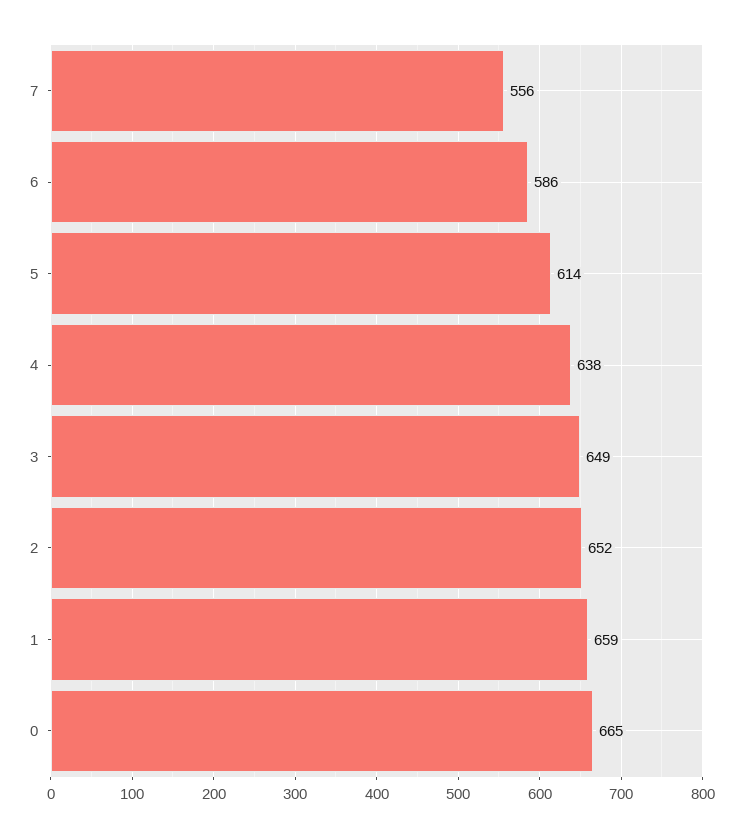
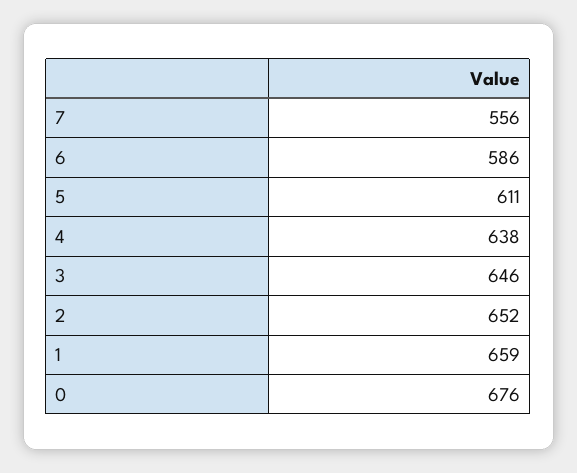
  {
    "7": 556,
    "6": 586,
-   "5": 614,
+   "5": 611,
    "4": 638,
-   "3": 649,
+   "3": 646,
    "2": 652,
    "1": 659,
-   "0": 665
+   "0": 676
  }

